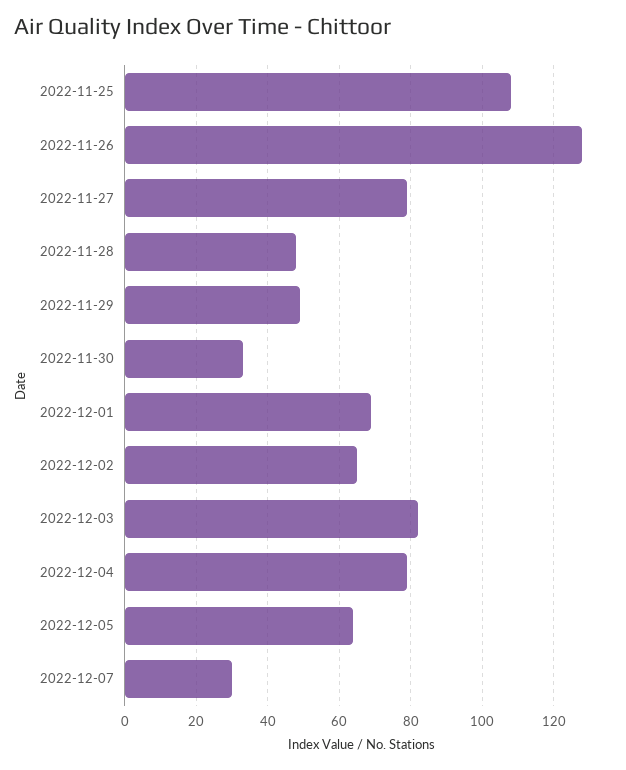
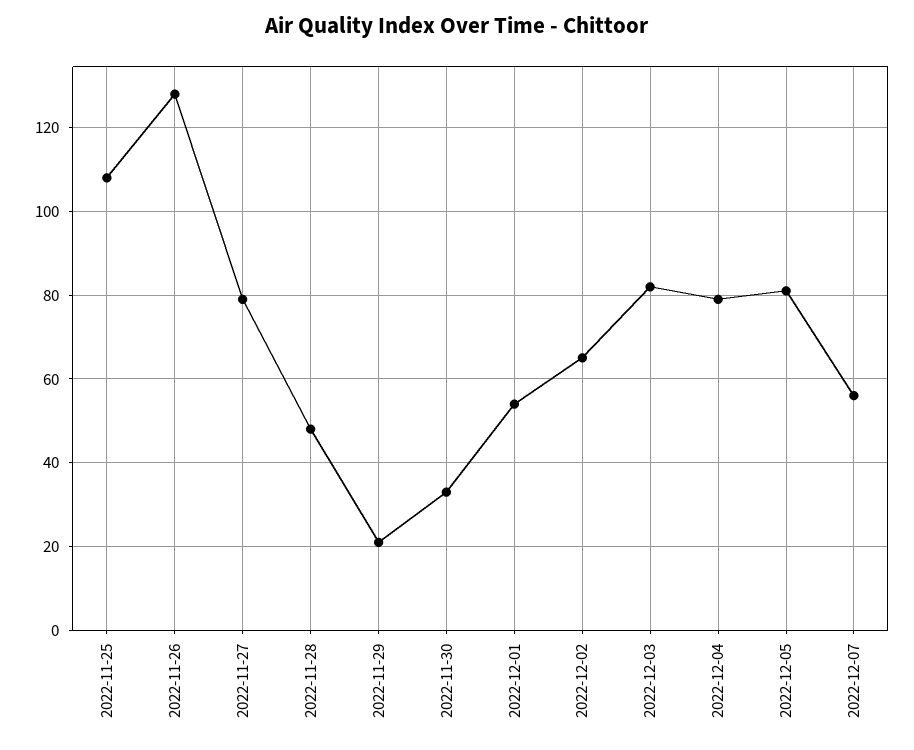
  {
    "2022-11-25": 110,
    "2022-11-26": 130,
    "2022-11-27": 80,
    "2022-11-28": 50,
-   "2022-11-29": 50,
+   "2022-11-29": 20,
    "2022-11-30": 35,
-   "2022-12-01": 70,
+   "2022-12-01": 55,
    "2022-12-02": 65,
    "2022-12-03": 80,
    "2022-12-04": 80,
-   "2022-12-05": 65,
+   "2022-12-05": 80,
-   "2022-12-07": 30
+   "2022-12-07": 55
  }

